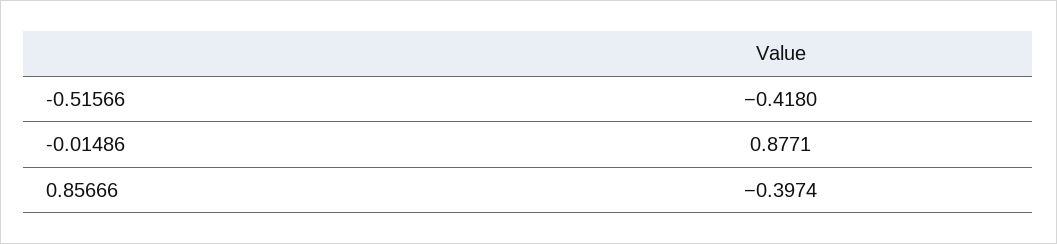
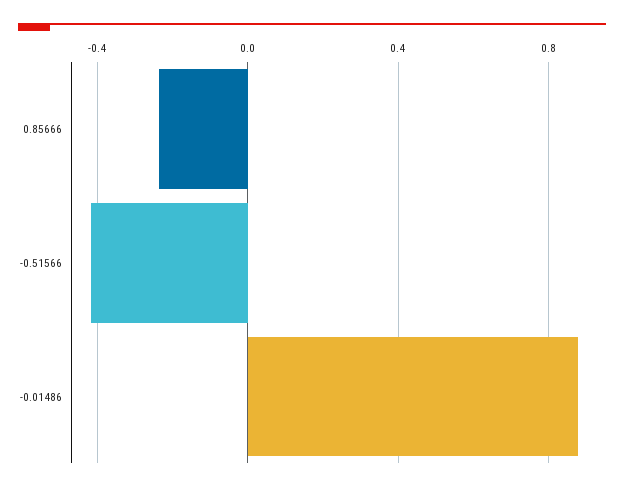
  {
    "-0.51566": -0.418,
    "-0.01486": 0.8771,
-   "0.85666": -0.3974
+   "0.85666": -0.25
  }

